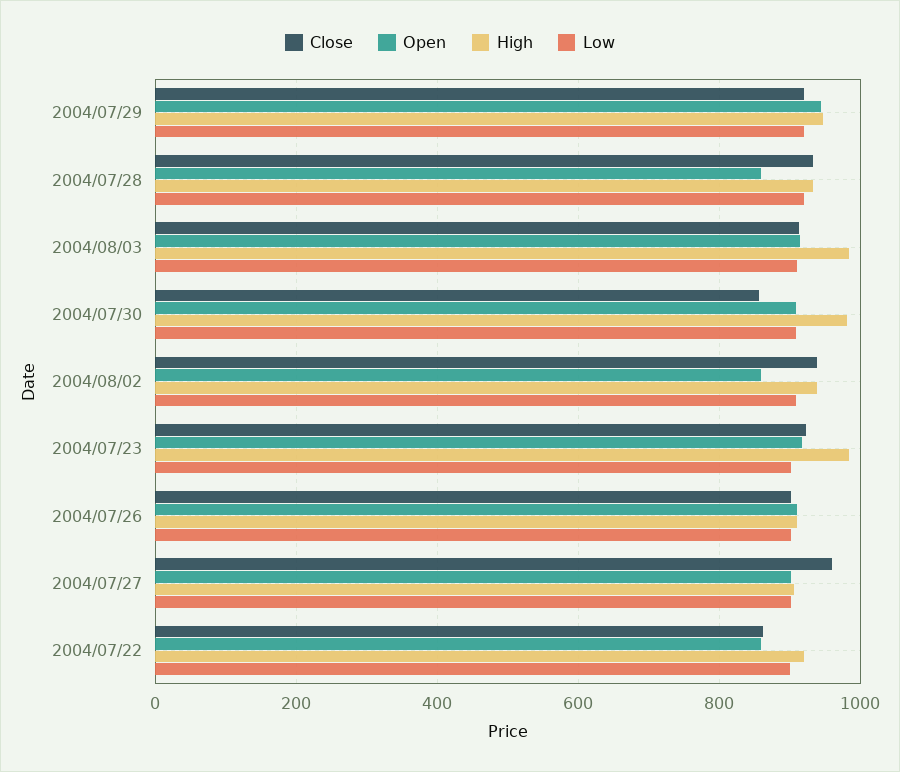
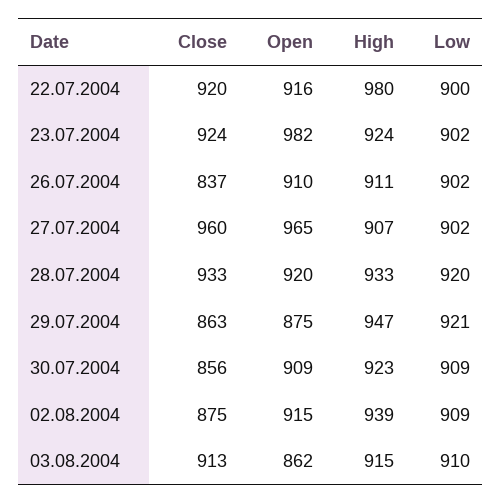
  {
    "Close": {
-     "2004/07/29": 920,
+     "2004/07/29": 863,
      "2004/07/28": 933,
      "2004/08/03": 913,
      "2004/07/30": 856,
-     "2004/08/02": 940,
+     "2004/08/02": 875,
      "2004/07/23": 924,
-     "2004/07/26": 900,
+     "2004/07/26": 837,
      "2004/07/27": 960,
-     "2004/07/22": 860
+     "2004/07/22": 920
    },
    "Open": {
-     "2004/07/29": 940,
+     "2004/07/29": 875,
-     "2004/07/28": 860,
+     "2004/07/28": 920,
-     "2004/08/03": 920,
+     "2004/08/03": 862,
      "2004/07/30": 909,
-     "2004/08/02": 860,
+     "2004/08/02": 915,
-     "2004/07/23": 920,
+     "2004/07/23": 982,
      "2004/07/26": 910,
-     "2004/07/27": 900,
+     "2004/07/27": 965,
-     "2004/07/22": 860
+     "2004/07/22": 916
    },
    "High": {
      "2004/07/29": 947,
      "2004/07/28": 933,
-     "2004/08/03": 980,
+     "2004/08/03": 915,
-     "2004/07/30": 980,
+     "2004/07/30": 923,
      "2004/08/02": 939,
-     "2004/07/23": 980,
+     "2004/07/23": 924,
      "2004/07/26": 911,
      "2004/07/27": 907,
-     "2004/07/22": 920
+     "2004/07/22": 980
    },
    "Low": {
      "2004/07/29": 921,
      "2004/07/28": 920,
      "2004/08/03": 910,
      "2004/07/30": 909,
      "2004/08/02": 909,
      "2004/07/23": 902,
      "2004/07/26": 902,
      "2004/07/27": 902,
      "2004/07/22": 900
    }
  }

